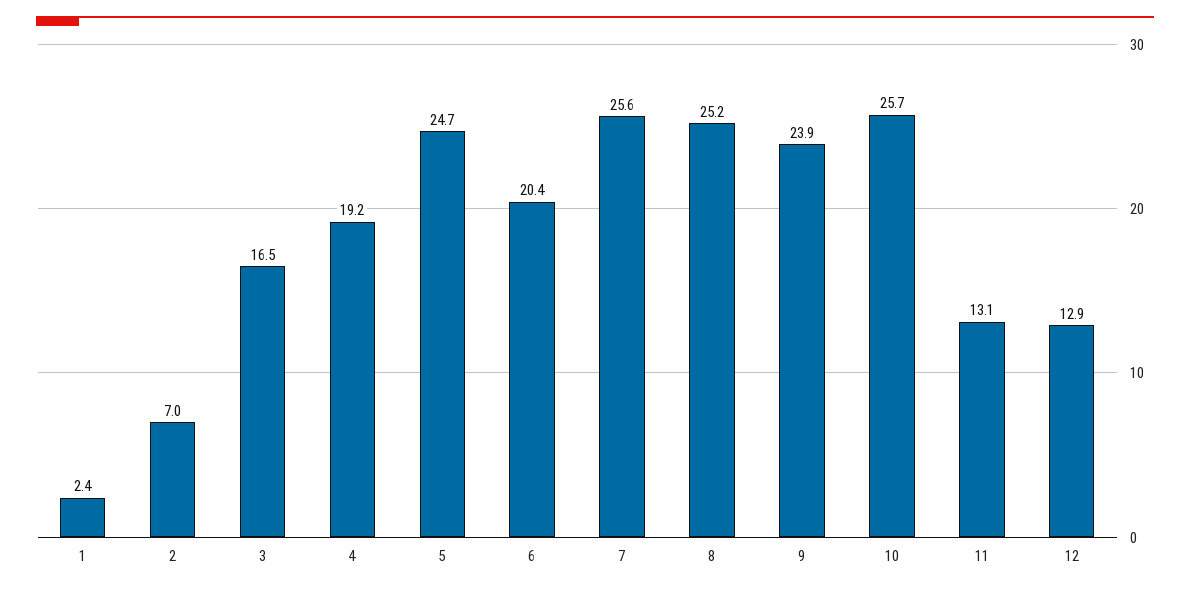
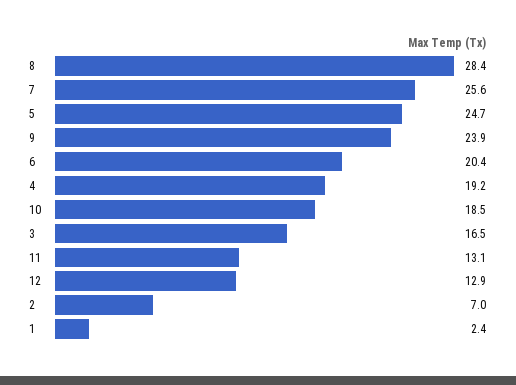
  {
    "1": 2.4,
    "2": 7,
    "3": 16.5,
    "4": 19.2,
    "5": 24.7,
    "6": 20.4,
    "7": 25.6,
-   "8": 25.2,
+   "8": 28.4,
    "9": 23.9,
-   "10": 25.7,
+   "10": 18.5,
    "11": 13.1,
    "12": 12.9
  }

